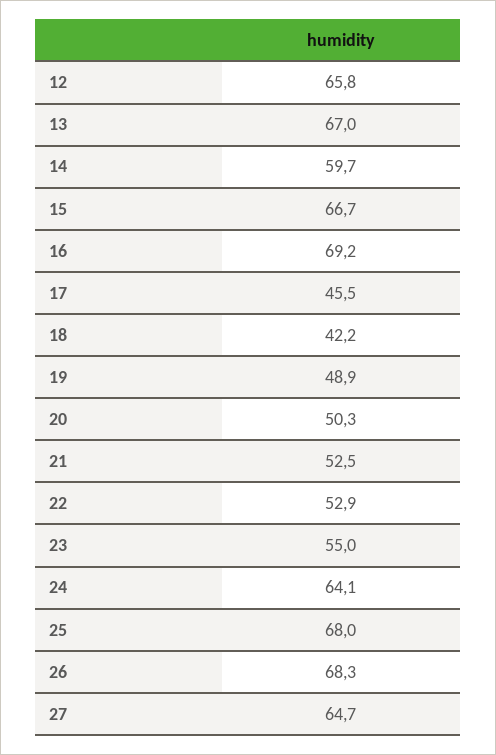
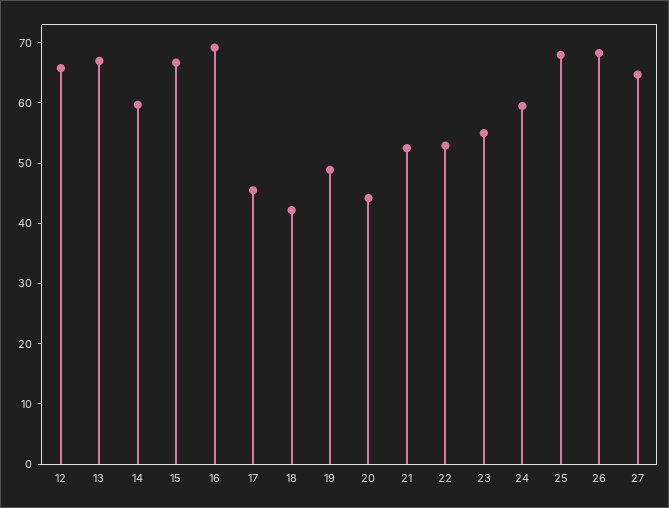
  {
    "12": 65.8,
    "13": 67,
    "14": 59.7,
    "15": 66.7,
    "16": 69.2,
    "17": 45.5,
    "18": 42.2,
    "19": 48.9,
-   "20": 50.3,
+   "20": 44,
    "21": 52.5,
    "22": 52.9,
    "23": 55,
-   "24": 64.1,
+   "24": 60,
    "25": 68,
    "26": 68.3,
    "27": 64.7
  }

